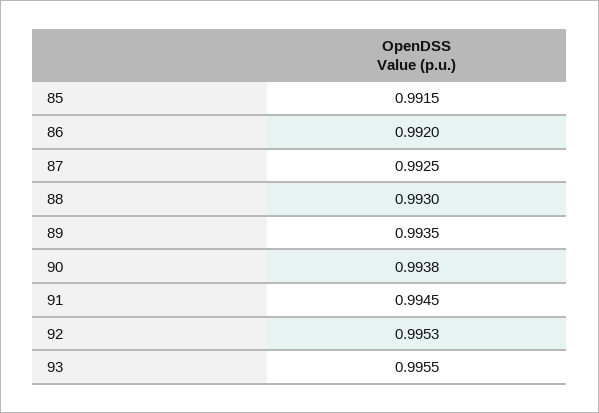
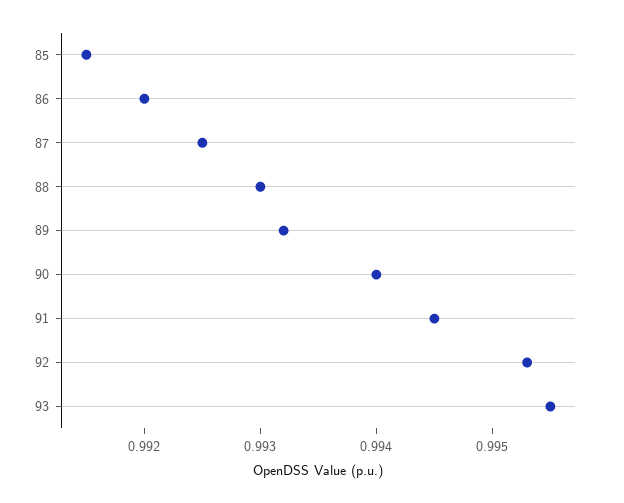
  {
    "85": 0.9915,
    "86": 0.992,
    "87": 0.9925,
    "88": 0.993,
-   "89": 0.9935,
+   "89": 0.9932,
-   "90": 0.9938,
+   "90": 0.994,
    "91": 0.9945,
    "92": 0.9953,
    "93": 0.9955
  }

